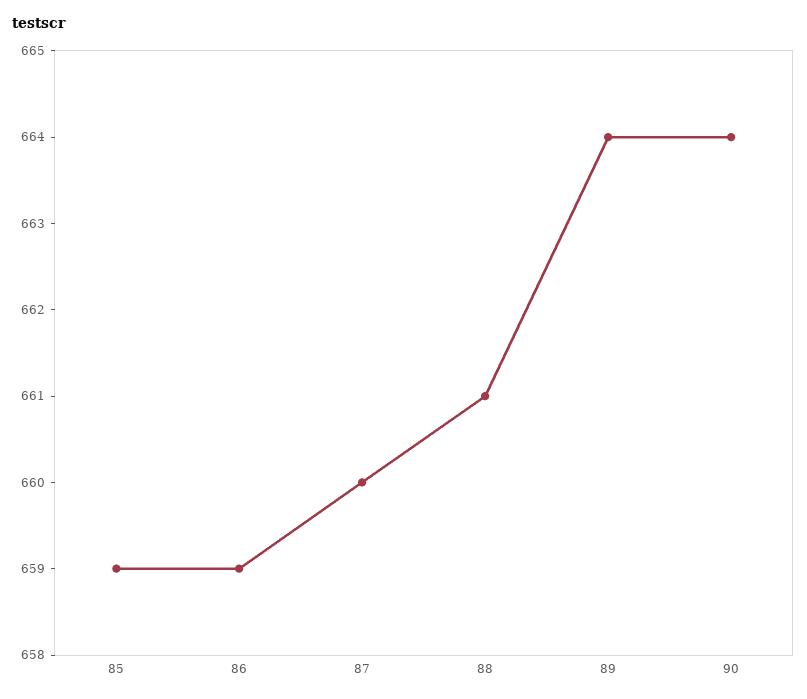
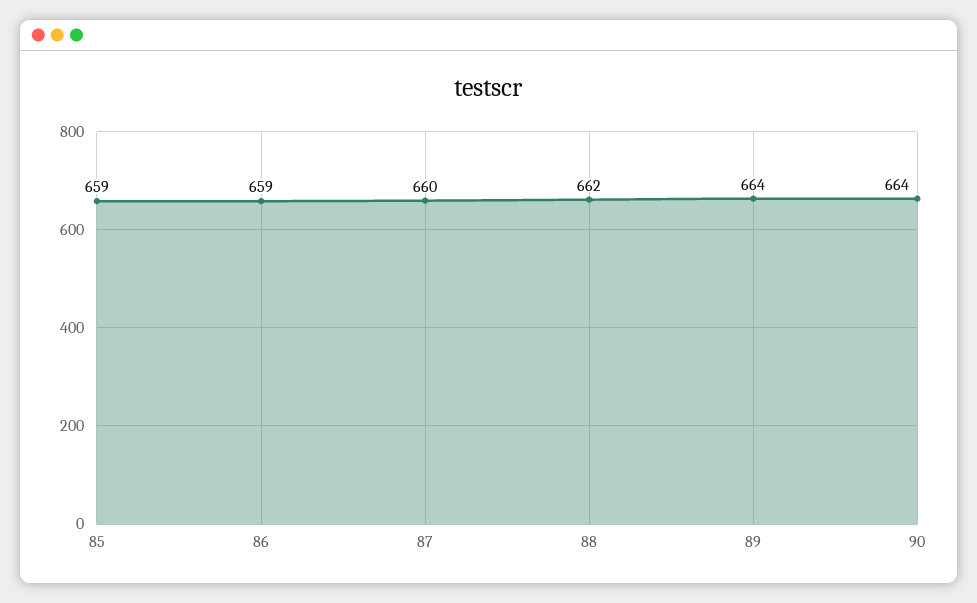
  {
    "85": 659,
    "86": 659,
    "87": 660,
-   "88": 661,
+   "88": 662,
    "89": 664,
    "90": 664
  }

